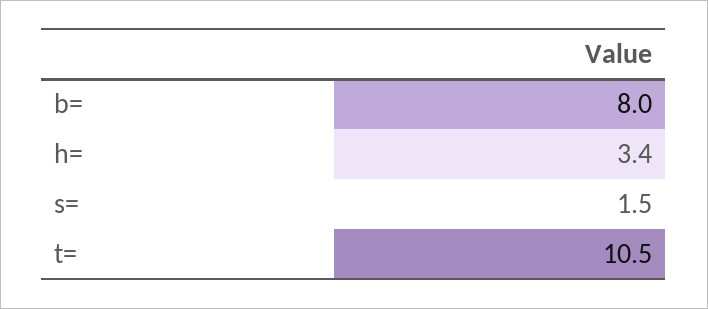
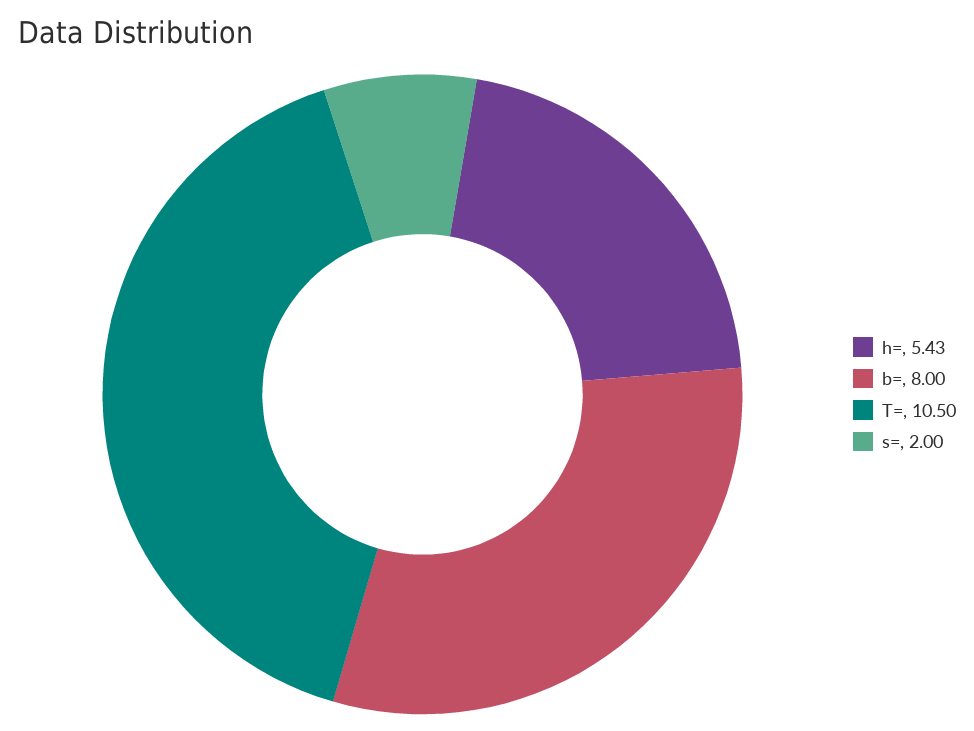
  {
    "b=": 8,
-   "h=": 3.4,
+   "h=": 5.43,
-   "s=": 1.5,
+   "s=": 2,
    "t=": 10.5
  }

